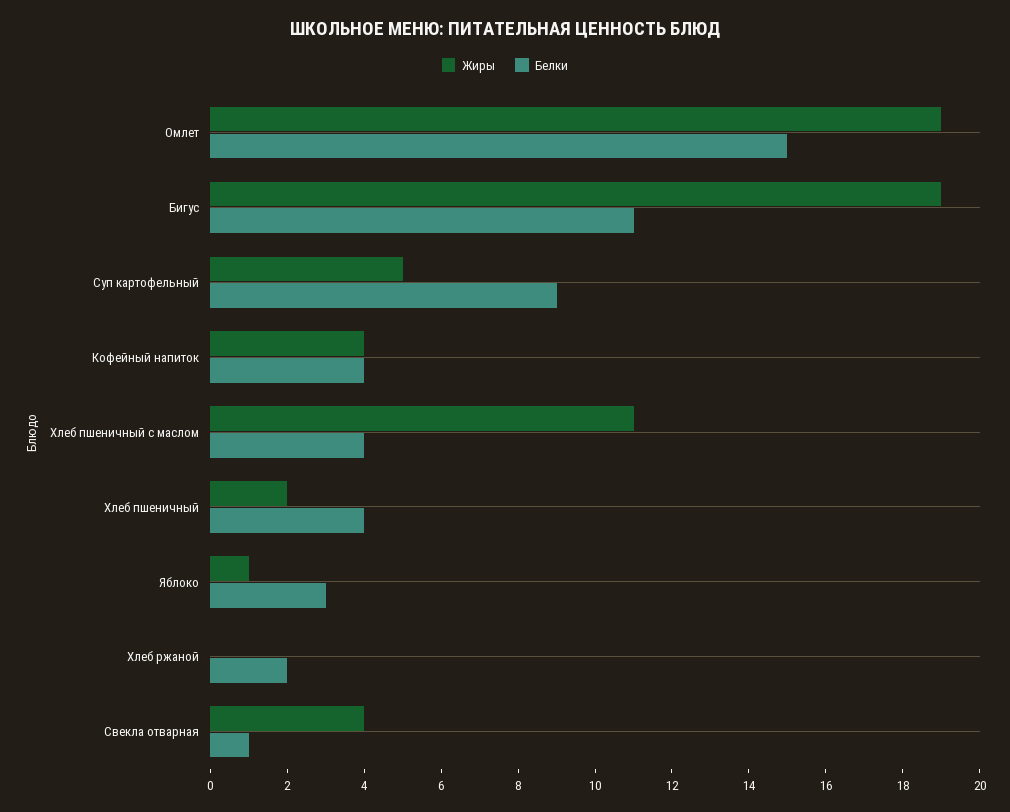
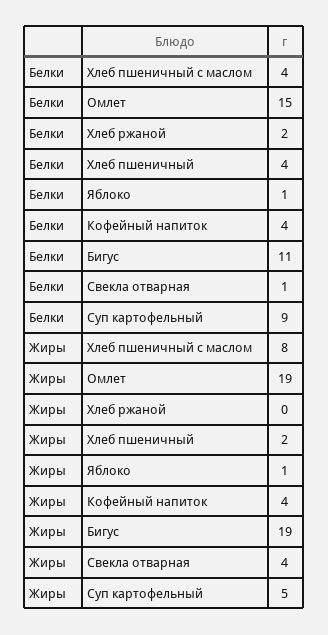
  {
    "Жиры": {
      "Омлет": 19,
      "Бигус": 19,
      "Суп картофельный": 5,
      "Кофейный напиток": 4,
-     "Хлеб пшеничный с маслом": 11,
+     "Хлеб пшеничный с маслом": 8,
      "Хлеб пшеничный": 2,
      "Яблоко": 1,
      "Хлеб ржаной": 0,
      "Свекла отварная": 4
    },
    "Белки": {
      "Омлет": 15,
      "Бигус": 11,
      "Суп картофельный": 9,
      "Кофейный напиток": 4,
      "Хлеб пшеничный с маслом": 4,
      "Хлеб пшеничный": 4,
-     "Яблоко": 3,
+     "Яблоко": 1,
      "Хлеб ржаной": 2,
      "Свекла отварная": 1
    }
  }

